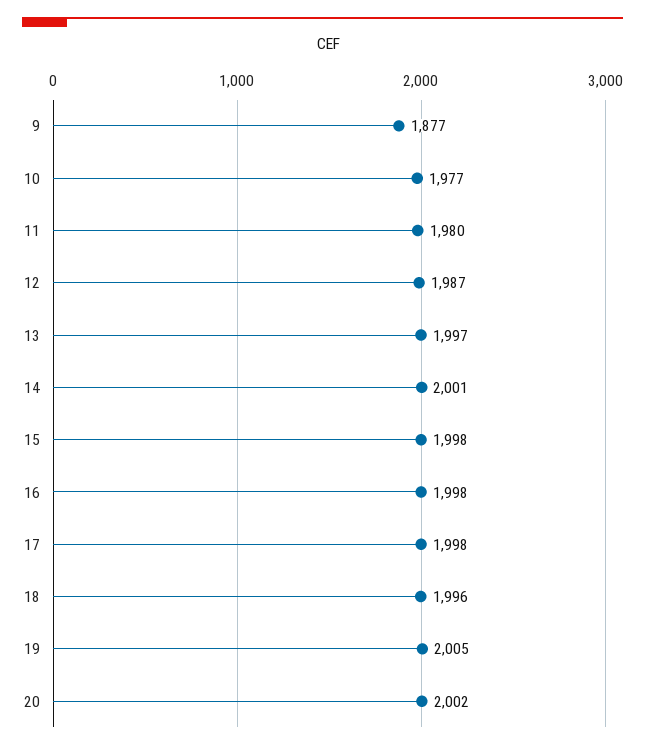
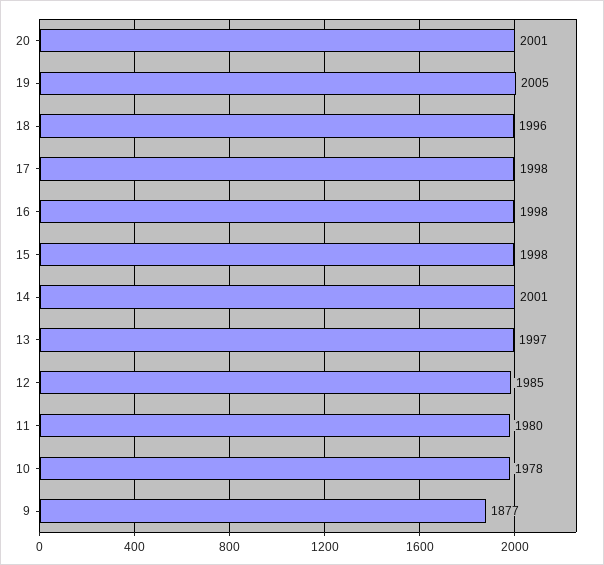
  {
    "9": 1877,
-   "10": 1977,
+   "10": 1978,
    "11": 1980,
-   "12": 1987,
+   "12": 1985,
    "13": 1997,
    "14": 2001,
    "15": 1998,
    "16": 1998,
    "17": 1998,
    "18": 1996,
    "19": 2005,
-   "20": 2002
+   "20": 2001
  }

